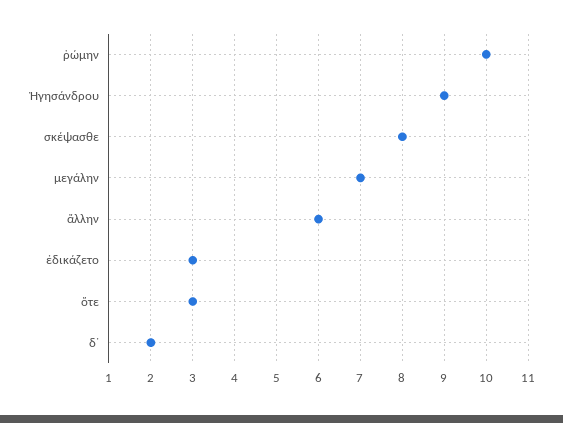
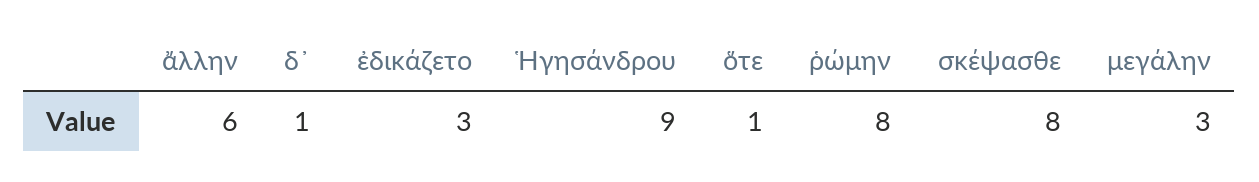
  {
-   "ῥώμην": 10,
+   "ῥώμην": 8,
    "Ἡγησάνδρου": 9,
    "σκέψασθε": 8,
-   "μεγάλην": 7,
+   "μεγάλην": 3,
    "ἄλλην": 6,
    "ἐδικάζετο": 3,
-   "ὅτε": 3,
+   "ὅτε": 1,
-   "δ᾽": 2
+   "δ᾽": 1
  }

